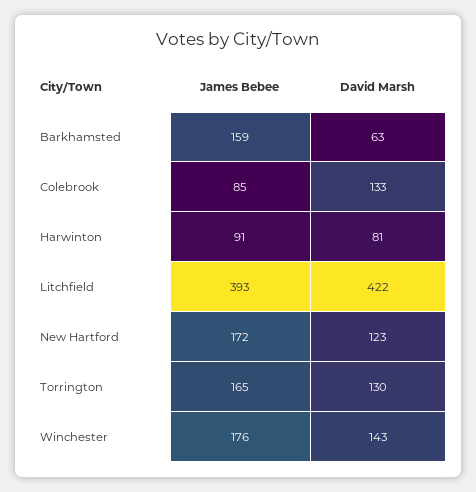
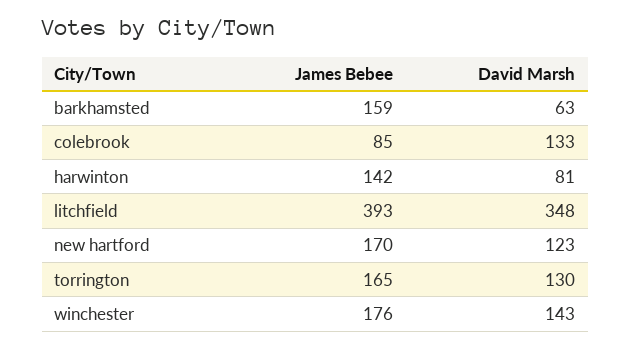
  {
    "James Bebee": {
      "Barkhamsted": 159,
      "Colebrook": 85,
-     "Harwinton": 91,
+     "Harwinton": 142,
      "Litchfield": 393,
-     "New Hartford": 172,
+     "New Hartford": 170,
      "Torrington": 165,
      "Winchester": 176
    },
    "David Marsh": {
      "Barkhamsted": 63,
      "Colebrook": 133,
      "Harwinton": 81,
-     "Litchfield": 422,
+     "Litchfield": 348,
      "New Hartford": 123,
      "Torrington": 130,
      "Winchester": 143
    }
  }

